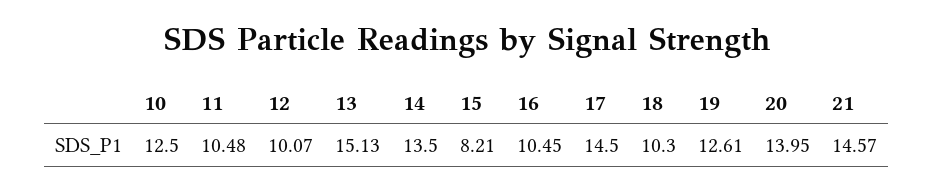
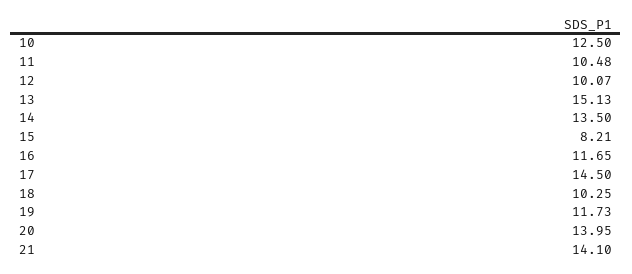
  {
    "10": 12.5,
    "11": 10.48,
    "12": 10.07,
    "13": 15.13,
    "14": 13.5,
    "15": 8.21,
-   "16": 10.45,
+   "16": 11.65,
    "17": 14.5,
-   "18": 10.3,
+   "18": 10.25,
-   "19": 12.61,
+   "19": 11.73,
    "20": 13.95,
-   "21": 14.57
+   "21": 14.1
  }

